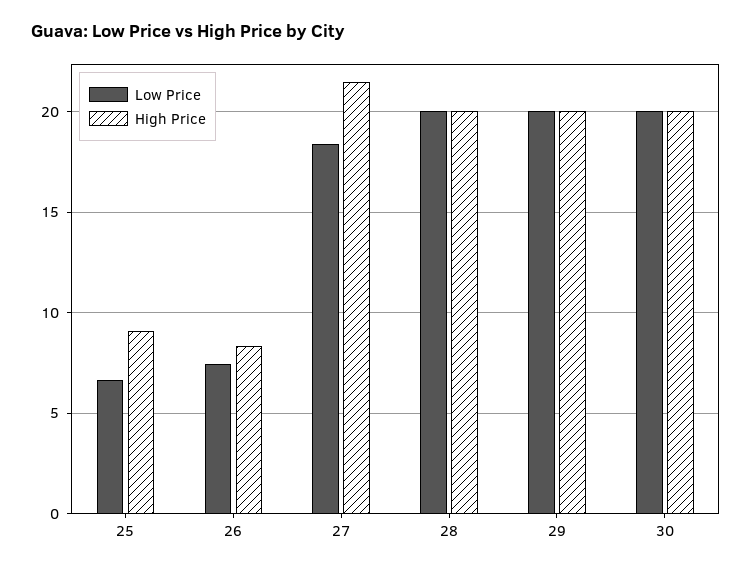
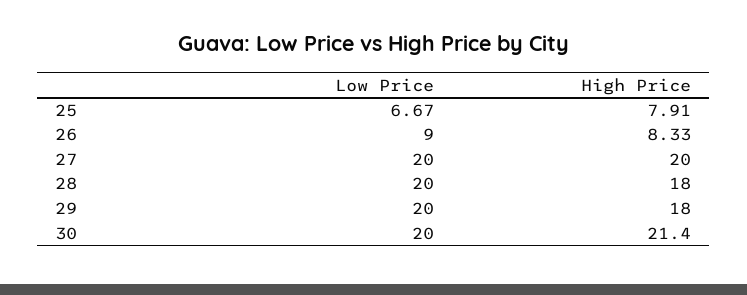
  {
    "Low Price": {
      "25": 6.67,
-     "26": 7.5,
+     "26": 9,
-     "27": 18.5,
+     "27": 20,
      "28": 20,
      "29": 20,
      "30": 20
    },
    "High Price": {
-     "25": 9,
+     "25": 7.91,
      "26": 8.33,
-     "27": 21.5,
+     "27": 20,
-     "28": 20,
+     "28": 18,
-     "29": 20,
+     "29": 18,
-     "30": 20
+     "30": 21.4
    }
  }

